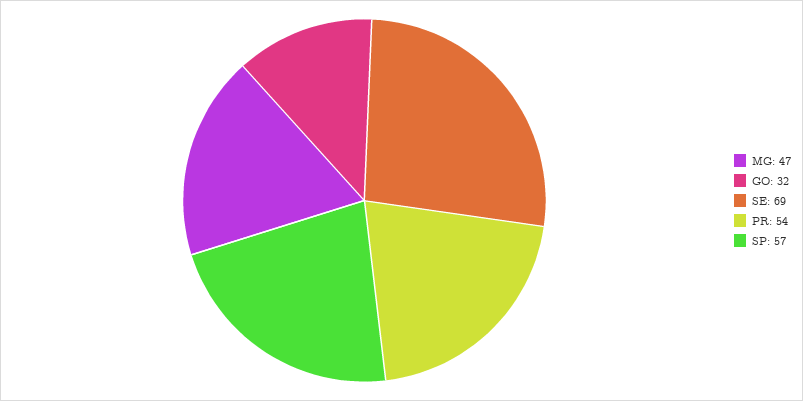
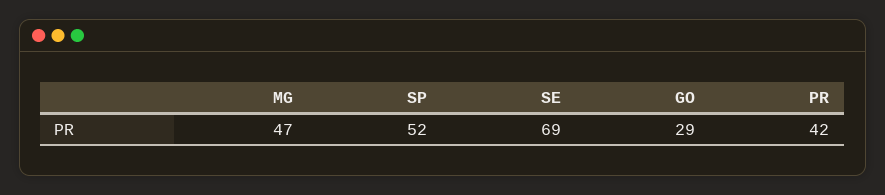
  {
    "MG": 47,
-   "GO": 32,
+   "GO": 29,
    "SE": 69,
-   "PR": 54,
+   "PR": 42,
-   "SP": 57
+   "SP": 52
  }

